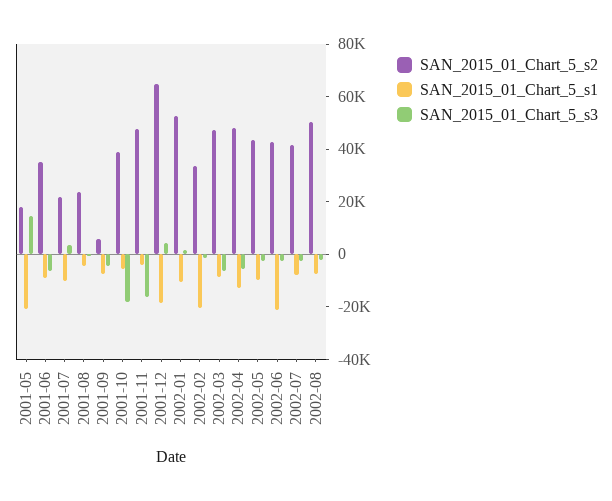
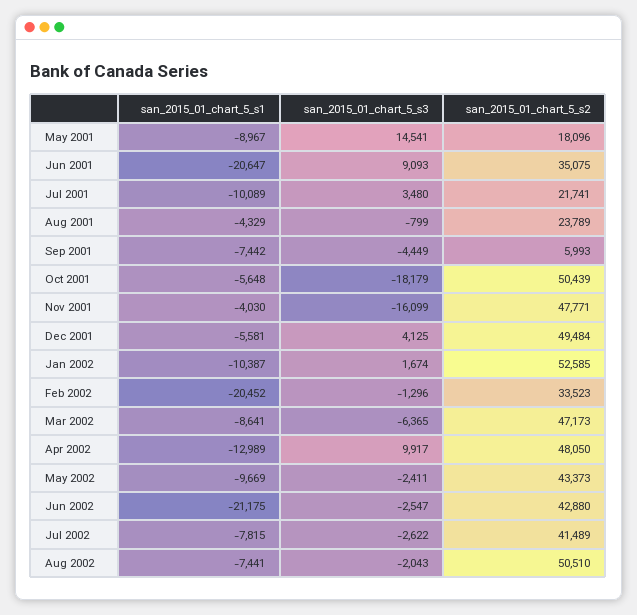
  {
    "SAN_2015_01_Chart_5_s2": {
      "2001-05": 18096,
      "2001-06": 35075,
      "2001-07": 21741,
      "2001-08": 23789,
      "2001-09": 5993,
-     "2001-10": 40000,
+     "2001-10": 50439,
      "2001-11": 47771,
-     "2001-12": 65000,
+     "2001-12": 49484,
      "2002-01": 52585,
      "2002-02": 33523,
      "2002-03": 47173,
      "2002-04": 48050,
      "2002-05": 43373,
      "2002-06": 42880,
      "2002-07": 41489,
      "2002-08": 50510
    },
    "SAN_2015_01_Chart_5_s1": {
-     "2001-05": -20000,
+     "2001-05": -8967,
-     "2001-06": -10000,
+     "2001-06": -20647,
      "2001-07": -10089,
      "2001-08": -4329,
      "2001-09": -7442,
      "2001-10": -5648,
      "2001-11": -4030,
-     "2001-12": -20000,
+     "2001-12": -5581,
      "2002-01": -10387,
      "2002-02": -20452,
      "2002-03": -8641,
      "2002-04": -12989,
      "2002-05": -9669,
      "2002-06": -21175,
      "2002-07": -7815,
      "2002-08": -7441
    },
    "SAN_2015_01_Chart_5_s3": {
      "2001-05": 14541,
-     "2001-06": -5000,
+     "2001-06": 9093,
      "2001-07": 3480,
      "2001-08": -799,
      "2001-09": -4449,
      "2001-10": -18179,
      "2001-11": -16099,
      "2001-12": 4125,
      "2002-01": 1674,
      "2002-02": -1296,
      "2002-03": -6365,
-     "2002-04": -5000,
+     "2002-04": 9917,
      "2002-05": -2411,
      "2002-06": -2547,
      "2002-07": -2622,
      "2002-08": -2043
    }
  }

